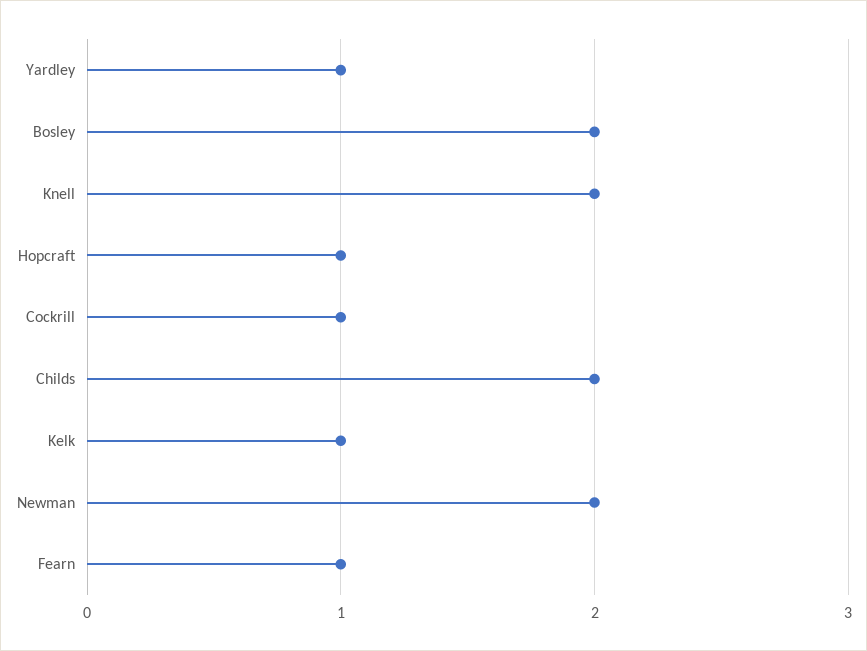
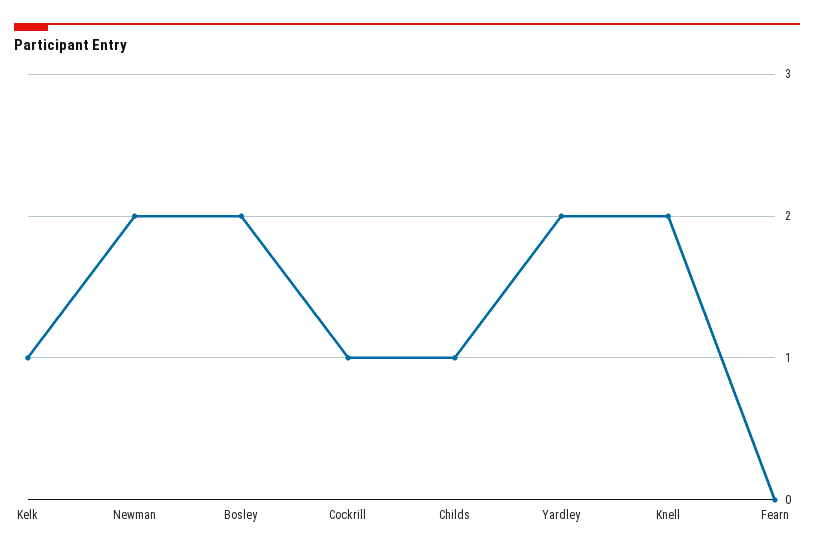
  {
-   "Yardley": 1,
+   "Yardley": 2,
    "Bosley": 2,
    "Knell": 2,
-   "Hopcraft": 1,
    "Cockrill": 1,
-   "Childs": 2,
+   "Childs": 1,
    "Kelk": 1,
    "Newman": 2,
-   "Fearn": 1
+   "Fearn": 0
  }

